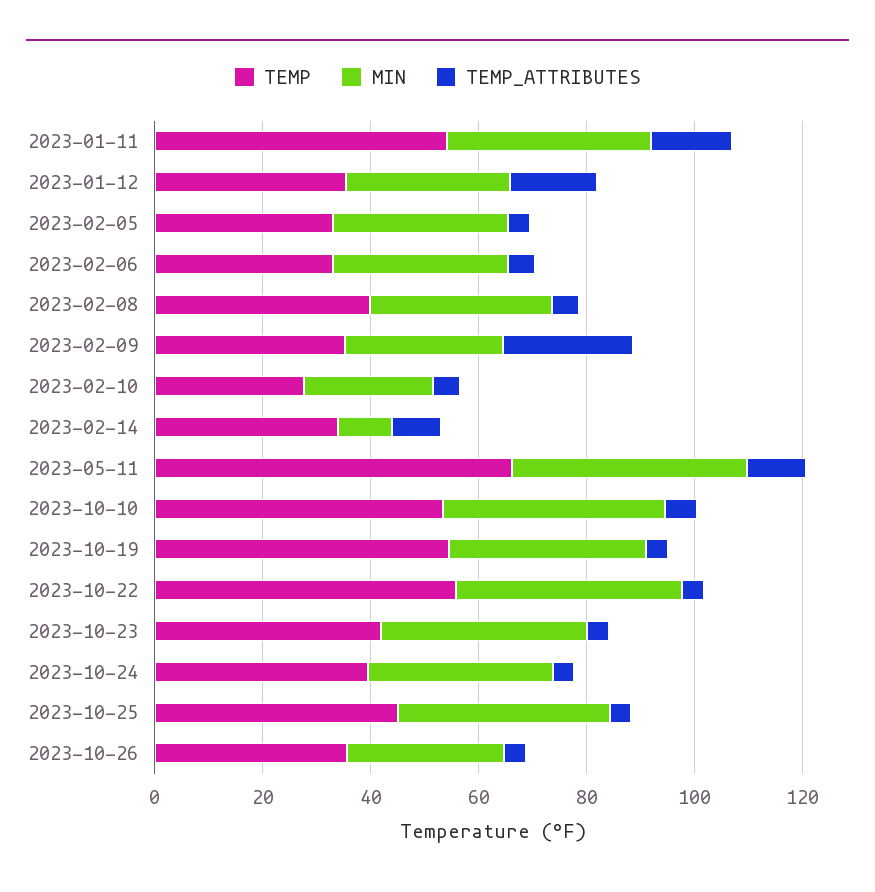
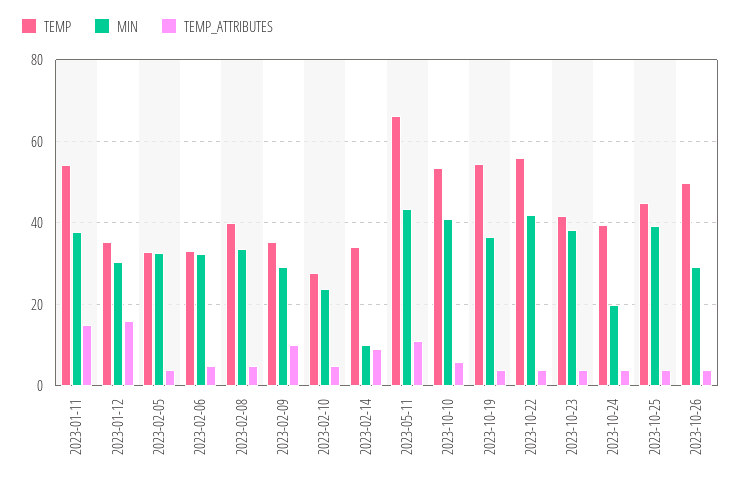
  {
    "TEMP": {
      "2023-01-11": 54,
      "2023-01-12": 36,
      "2023-02-05": 32,
      "2023-02-06": 34,
      "2023-02-08": 40,
      "2023-02-09": 36,
      "2023-02-10": 28,
      "2023-02-14": 34,
      "2023-05-11": 66,
      "2023-10-10": 54,
      "2023-10-19": 54,
      "2023-10-22": 56,
      "2023-10-23": 42,
      "2023-10-24": 40,
      "2023-10-25": 46,
-     "2023-10-26": 35
+     "2023-10-26": 50
    },
    "MIN": {
      "2023-01-11": 38,
      "2023-01-12": 30,
      "2023-02-05": 32,
      "2023-02-06": 32,
      "2023-02-08": 34,
      "2023-02-09": 30,
      "2023-02-10": 24,
      "2023-02-14": 10,
      "2023-05-11": 44,
      "2023-10-10": 42,
      "2023-10-19": 36,
      "2023-10-22": 42,
      "2023-10-23": 38,
-     "2023-10-24": 35,
+     "2023-10-24": 20,
      "2023-10-25": 40,
      "2023-10-26": 30
    },
    "TEMP_ATTRIBUTES": {
      "2023-01-11": 16,
      "2023-01-12": 16,
      "2023-02-05": 4,
      "2023-02-06": 6,
      "2023-02-08": 6,
-     "2023-02-09": 25,
+     "2023-02-09": 10,
      "2023-02-10": 6,
      "2023-02-14": 10,
      "2023-05-11": 12,
      "2023-10-10": 6,
      "2023-10-19": 4,
      "2023-10-22": 4,
      "2023-10-23": 4,
      "2023-10-24": 4,
      "2023-10-25": 4,
      "2023-10-26": 4
    }
  }

